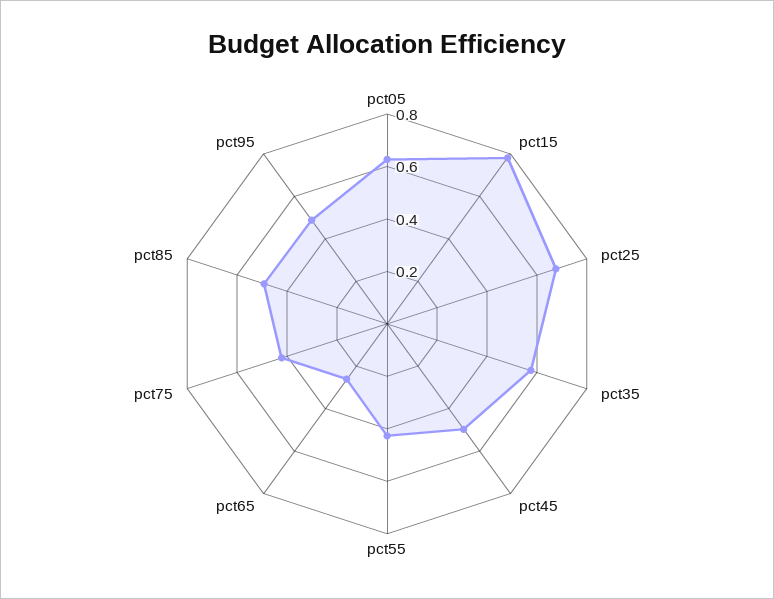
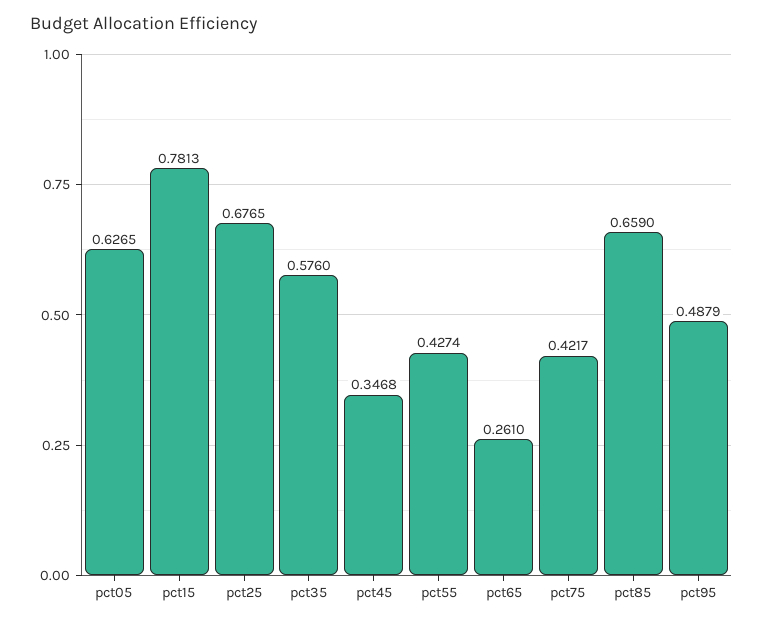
  {
    "pct05": 0.6265,
    "pct15": 0.7813,
    "pct25": 0.6765,
    "pct35": 0.576,
-   "pct45": 0.5,
+   "pct45": 0.3468,
    "pct55": 0.4274,
    "pct65": 0.261,
    "pct75": 0.4217,
-   "pct85": 0.5,
+   "pct85": 0.659,
    "pct95": 0.4879
  }

